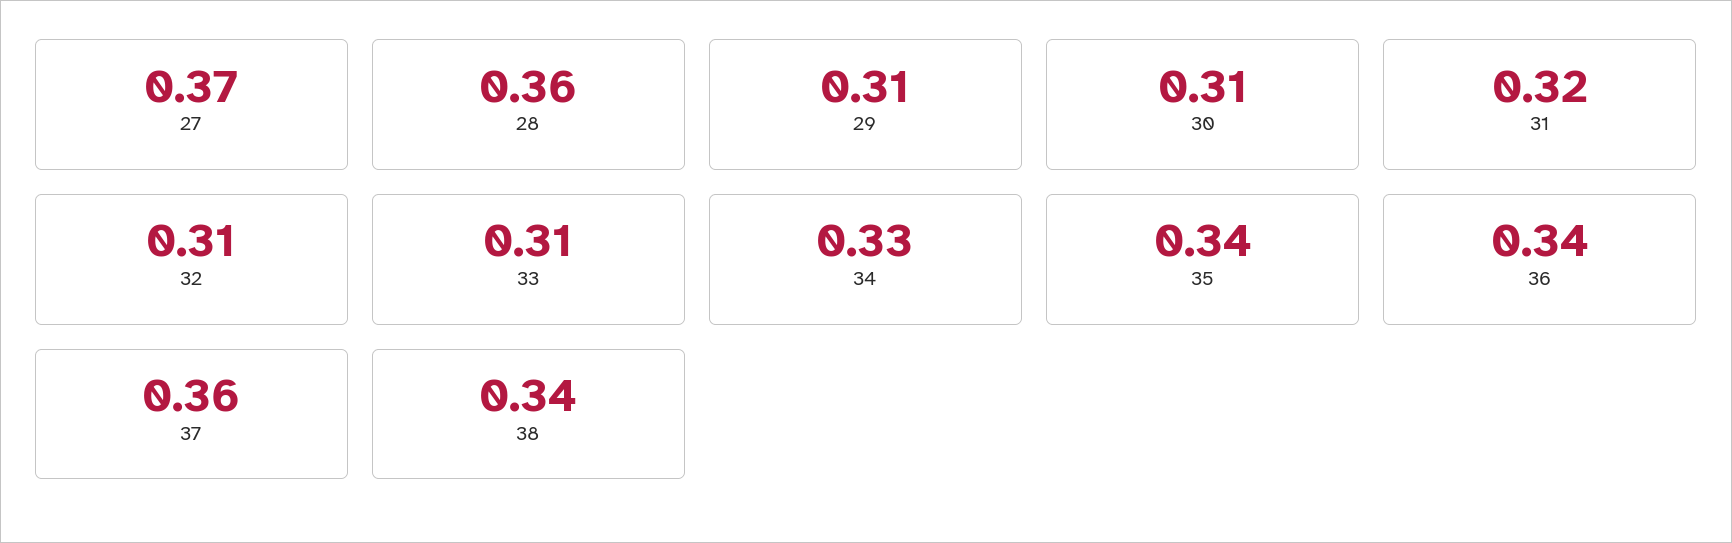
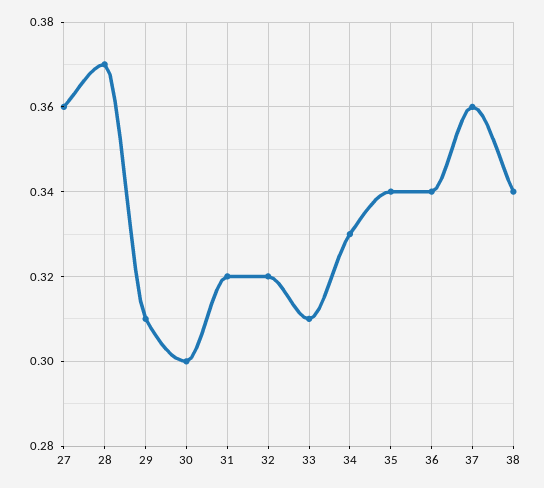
  {
-   "27": 0.37,
+   "27": 0.36,
-   "28": 0.36,
+   "28": 0.37,
    "29": 0.31,
-   "30": 0.31,
+   "30": 0.3,
    "31": 0.32,
-   "32": 0.31,
+   "32": 0.32,
    "33": 0.31,
    "34": 0.33,
    "35": 0.34,
    "36": 0.34,
    "37": 0.36,
    "38": 0.34
  }

